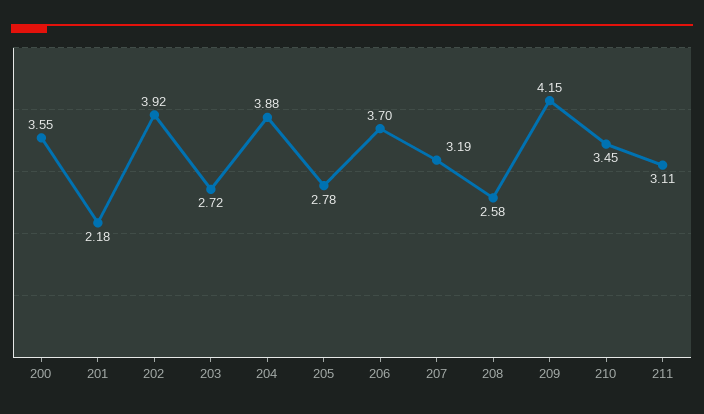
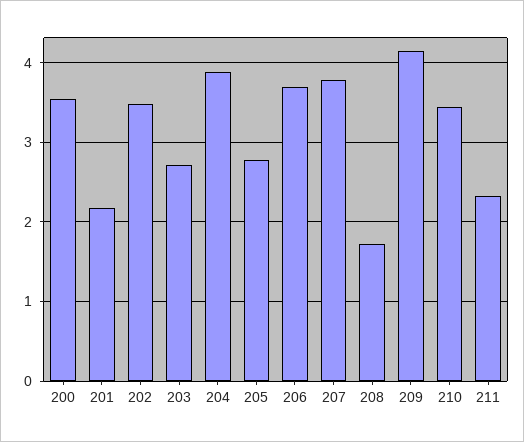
  {
    "200": 3.55,
    "201": 2.18,
-   "202": 3.92,
+   "202": 3.5,
    "203": 2.72,
    "204": 3.88,
    "205": 2.78,
    "206": 3.7,
-   "207": 3.19,
+   "207": 3.8,
-   "208": 2.58,
+   "208": 1.7,
    "209": 4.15,
    "210": 3.45,
-   "211": 3.11
+   "211": 2.3
  }

